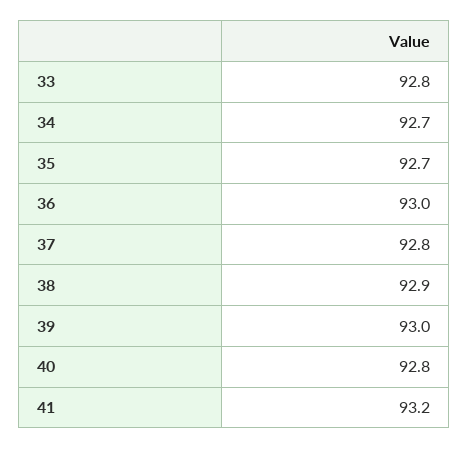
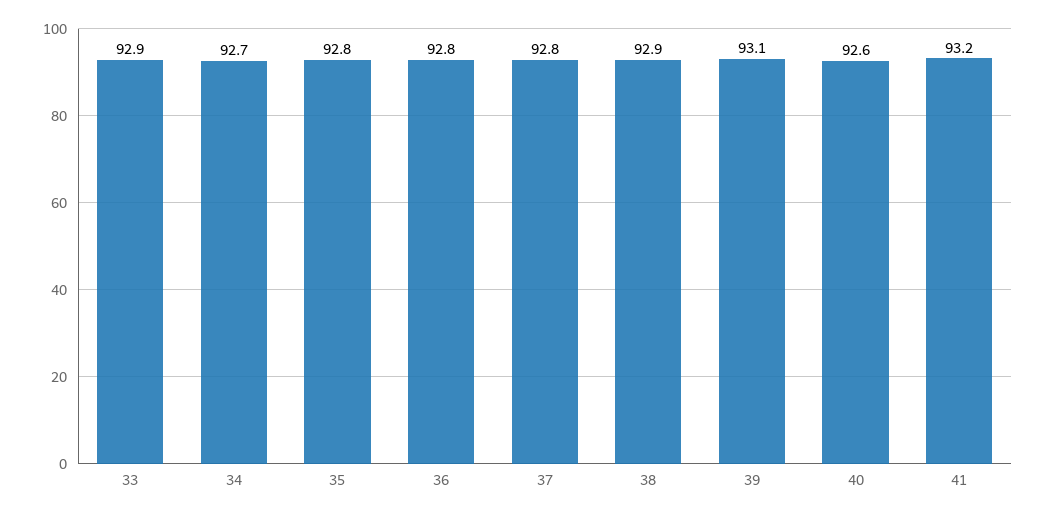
  {
-   "33": 92.8,
+   "33": 92.9,
    "34": 92.7,
-   "35": 92.7,
+   "35": 92.8,
-   "36": 93,
+   "36": 92.8,
    "37": 92.8,
    "38": 92.9,
-   "39": 93,
+   "39": 93.1,
-   "40": 92.8,
+   "40": 92.6,
    "41": 93.2
  }

